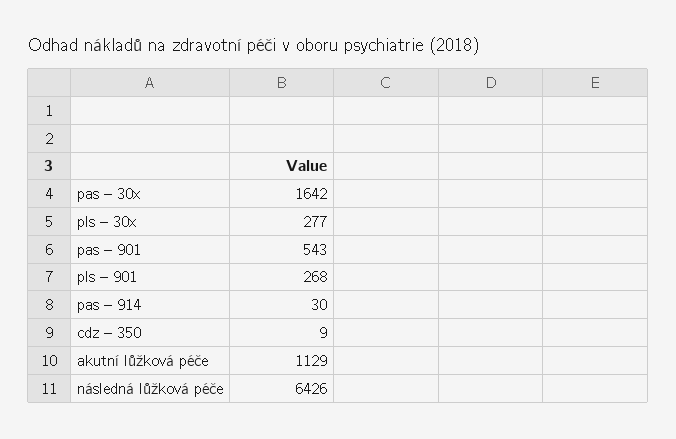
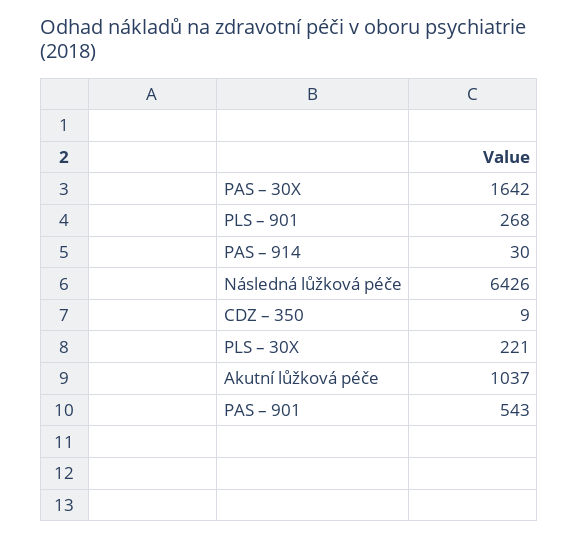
  {
    "pas – 30x": 1642,
-   "pls – 30x": 277,
+   "pls – 30x": 221,
    "pas – 901": 543,
    "pls – 901": 268,
    "pas – 914": 30,
    "cdz – 350": 9,
-   "akutní lůžková péče": 1129,
+   "akutní lůžková péče": 1037,
    "následná lůžková péče": 6426
  }

